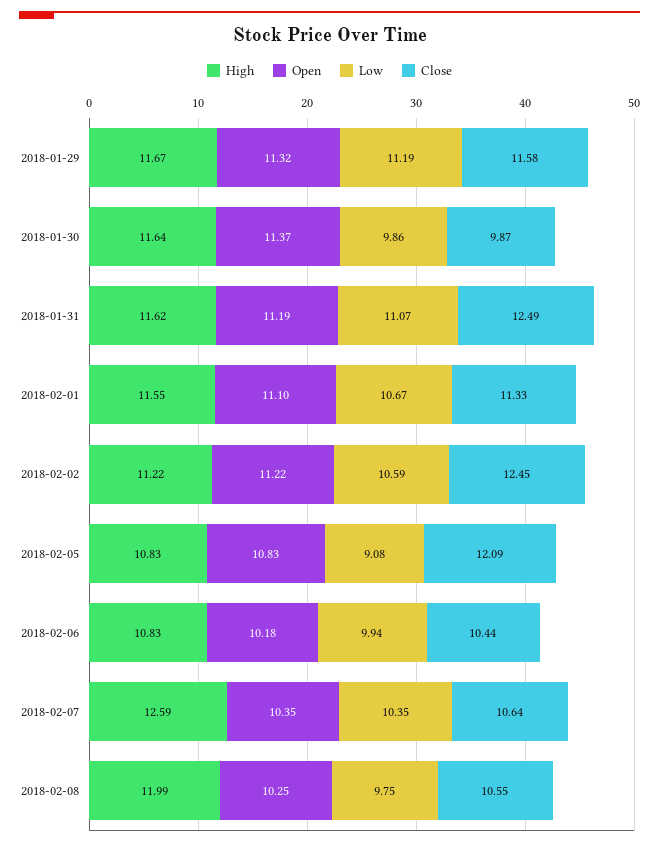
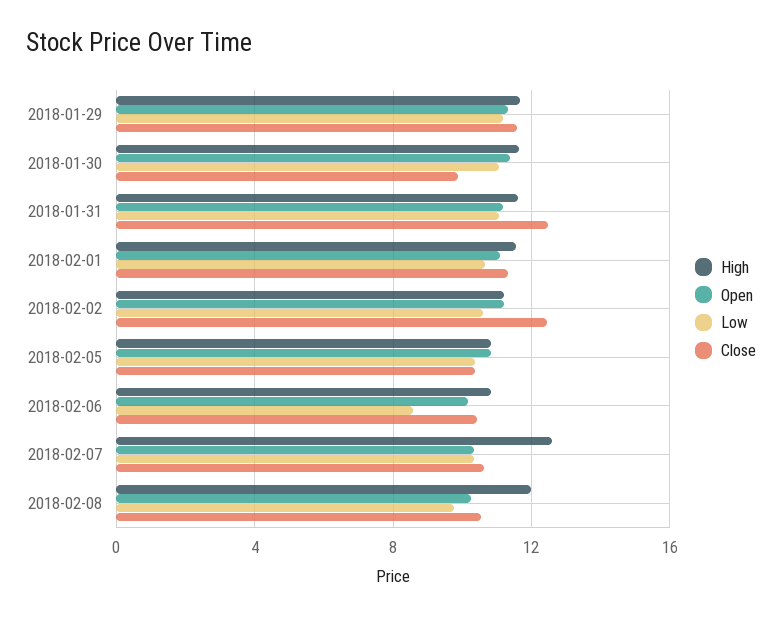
  {
    "High": {
      "2018-01-29": 11.67,
      "2018-01-30": 11.64,
      "2018-01-31": 11.62,
      "2018-02-01": 11.55,
      "2018-02-02": 11.22,
      "2018-02-05": 10.83,
      "2018-02-06": 10.83,
      "2018-02-07": 12.59,
      "2018-02-08": 11.99
    },
    "Open": {
      "2018-01-29": 11.32,
      "2018-01-30": 11.37,
      "2018-01-31": 11.19,
      "2018-02-01": 11.1,
      "2018-02-02": 11.22,
      "2018-02-05": 10.83,
      "2018-02-06": 10.18,
      "2018-02-07": 10.35,
      "2018-02-08": 10.25
    },
    "Low": {
      "2018-01-29": 11.19,
-     "2018-01-30": 9.86,
+     "2018-01-30": 11,
      "2018-01-31": 11.07,
      "2018-02-01": 10.67,
      "2018-02-02": 10.59,
-     "2018-02-05": 9.08,
+     "2018-02-05": 10.5,
-     "2018-02-06": 9.94,
+     "2018-02-06": 8.5,
      "2018-02-07": 10.35,
      "2018-02-08": 9.75
    },
    "Close": {
      "2018-01-29": 11.58,
      "2018-01-30": 9.87,
      "2018-01-31": 12.49,
      "2018-02-01": 11.33,
      "2018-02-02": 12.45,
-     "2018-02-05": 12.09,
+     "2018-02-05": 10.5,
      "2018-02-06": 10.44,
      "2018-02-07": 10.64,
      "2018-02-08": 10.55
    }
  }

